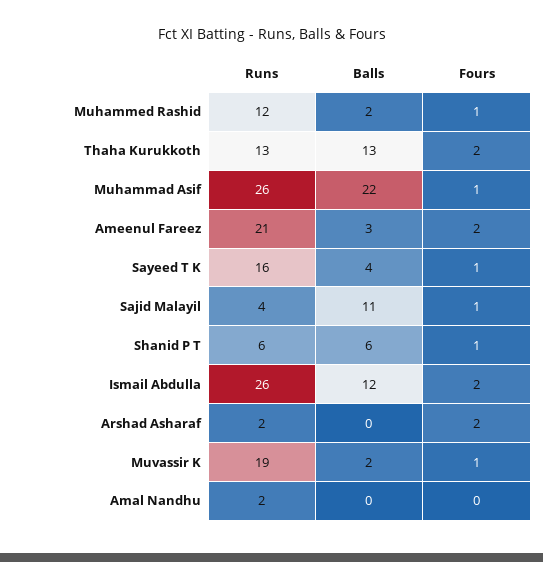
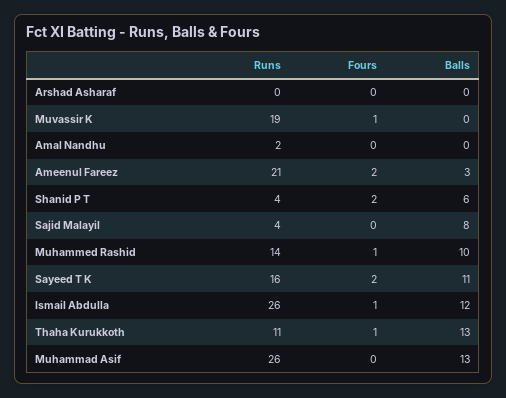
  {
    "Runs": {
-     "Muhammed Rashid": 12,
+     "Muhammed Rashid": 14,
-     "Thaha Kurukkoth": 13,
+     "Thaha Kurukkoth": 11,
      "Muhammad Asif": 26,
      "Ameenul Fareez": 21,
      "Sayeed T K": 16,
      "Sajid Malayil": 4,
-     "Shanid P T": 6,
+     "Shanid P T": 4,
      "Ismail Abdulla": 26,
-     "Arshad Asharaf": 2,
+     "Arshad Asharaf": 0,
      "Muvassir K": 19,
      "Amal Nandhu": 2
    },
    "Balls": {
-     "Muhammed Rashid": 2,
+     "Muhammed Rashid": 10,
      "Thaha Kurukkoth": 13,
-     "Muhammad Asif": 22,
+     "Muhammad Asif": 13,
      "Ameenul Fareez": 3,
-     "Sayeed T K": 4,
+     "Sayeed T K": 11,
-     "Sajid Malayil": 11,
+     "Sajid Malayil": 8,
      "Shanid P T": 6,
      "Ismail Abdulla": 12,
      "Arshad Asharaf": 0,
-     "Muvassir K": 2,
+     "Muvassir K": 0,
      "Amal Nandhu": 0
    },
    "Fours": {
      "Muhammed Rashid": 1,
-     "Thaha Kurukkoth": 2,
+     "Thaha Kurukkoth": 1,
-     "Muhammad Asif": 1,
+     "Muhammad Asif": 0,
      "Ameenul Fareez": 2,
-     "Sayeed T K": 1,
+     "Sayeed T K": 2,
-     "Sajid Malayil": 1,
+     "Sajid Malayil": 0,
-     "Shanid P T": 1,
+     "Shanid P T": 2,
-     "Ismail Abdulla": 2,
+     "Ismail Abdulla": 1,
-     "Arshad Asharaf": 2,
+     "Arshad Asharaf": 0,
      "Muvassir K": 1,
      "Amal Nandhu": 0
    }
  }

